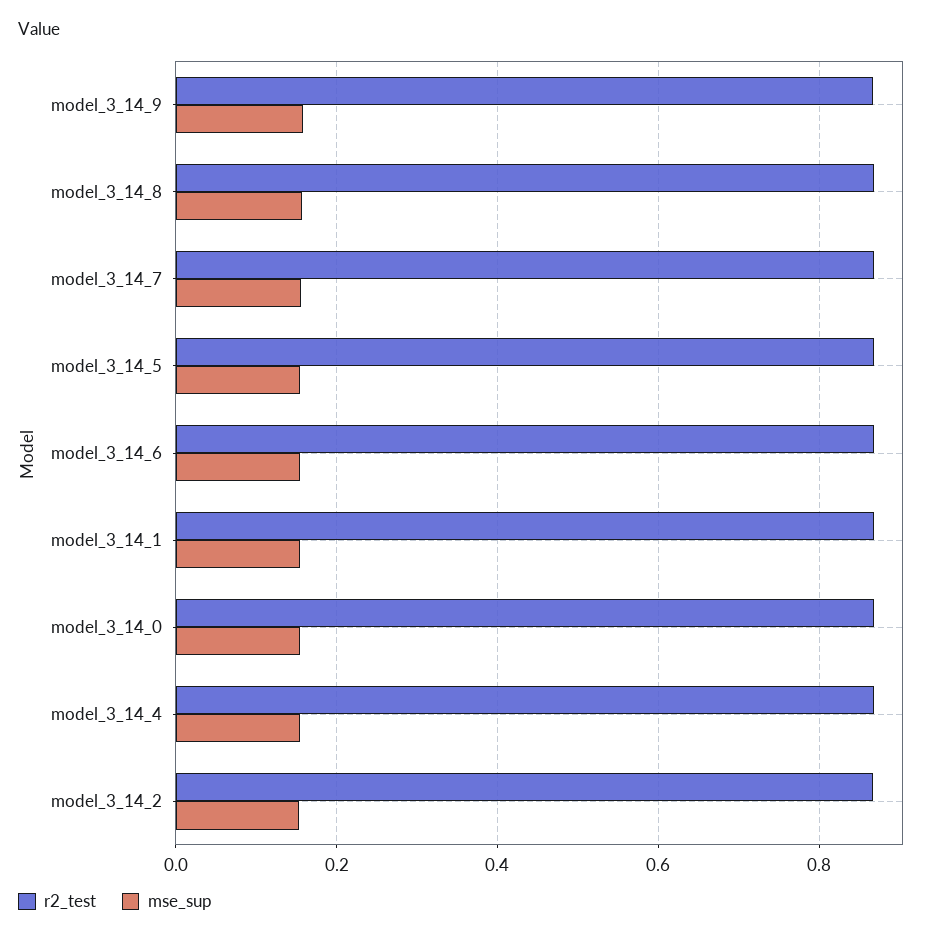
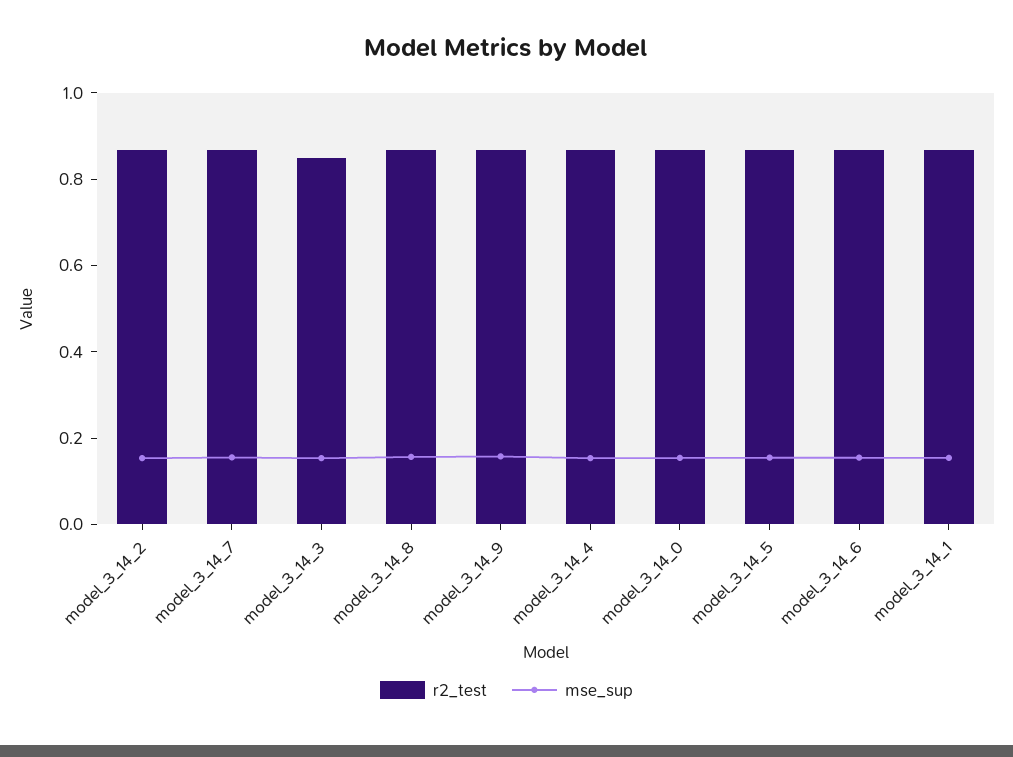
  {
    "r2_test": {
      "model_3_14_9": 0.86,
      "model_3_14_8": 0.86,
      "model_3_14_7": 0.86,
      "model_3_14_5": 0.86,
      "model_3_14_6": 0.86,
      "model_3_14_1": 0.86,
      "model_3_14_0": 0.86,
      "model_3_14_4": 0.86,
-     "model_3_14_2": 0.86
+     "model_3_14_2": 0.86,
+     "model_3_14_3": 0.85
    },
    "mse_sup": {
      "model_3_14_9": 0.16,
      "model_3_14_8": 0.16,
      "model_3_14_7": 0.16,
      "model_3_14_5": 0.16,
      "model_3_14_6": 0.16,
      "model_3_14_1": 0.16,
      "model_3_14_0": 0.16,
      "model_3_14_4": 0.16,
-     "model_3_14_2": 0.16
+     "model_3_14_2": 0.16,
+     "model_3_14_3": 0.15
    }
  }

